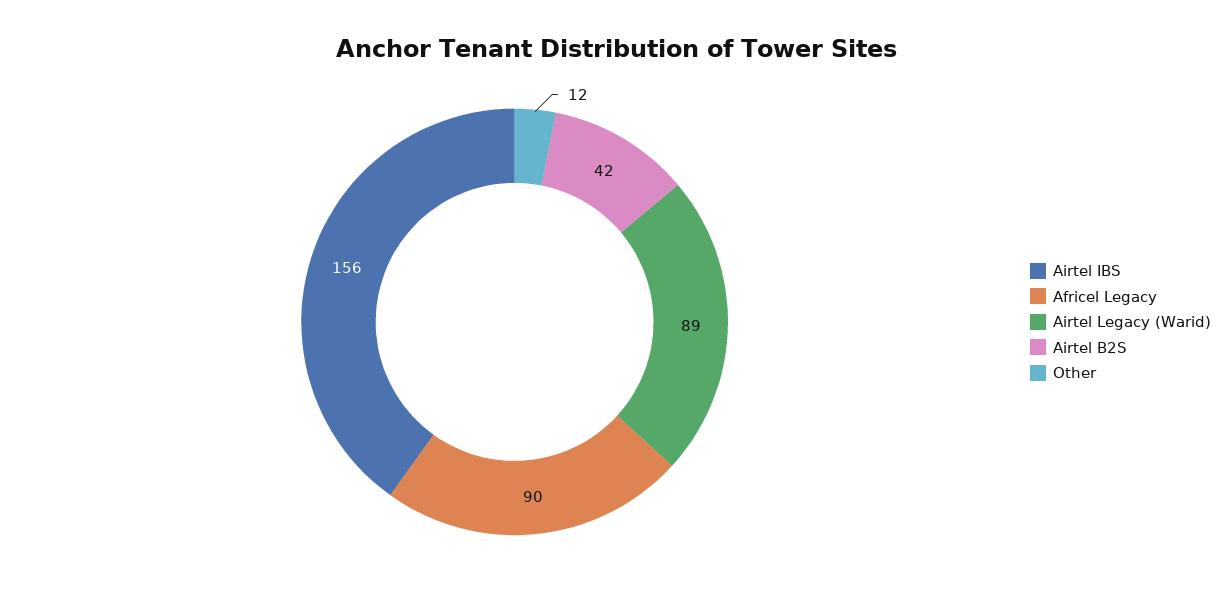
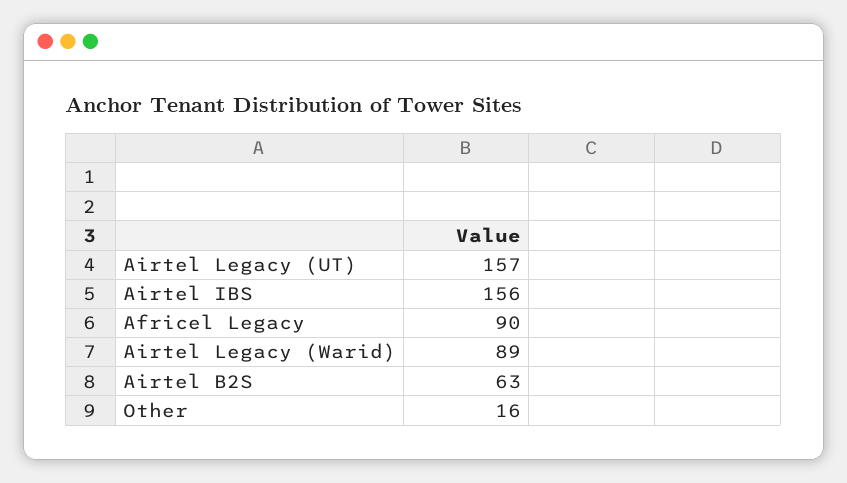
  {
    "Airtel IBS": 156,
    "Africel Legacy": 90,
    "Airtel Legacy (Warid)": 89,
-   "Airtel B2S": 42,
+   "Airtel B2S": 63,
-   "Other": 12
+   "Other": 16,
+   "Airtel Legacy (UT)": 157
  }

